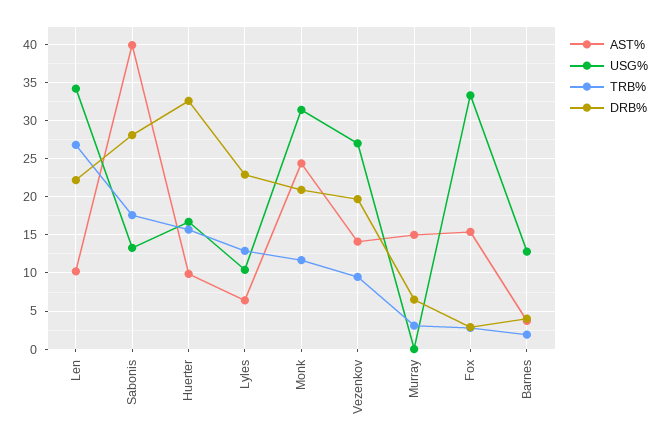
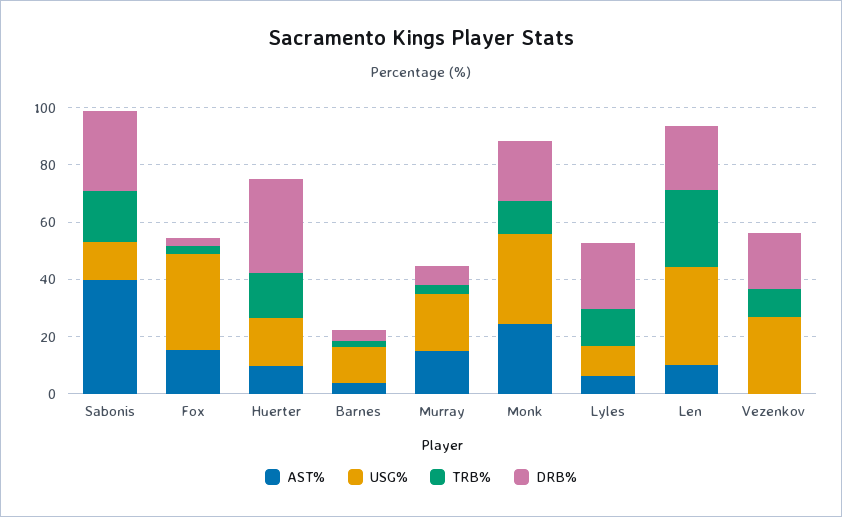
  {
    "AST%": {
      "Len": 10,
      "Sabonis": 40,
      "Huerter": 10,
      "Lyles": 6,
      "Monk": 24,
-     "Vezenkov": 14,
+     "Vezenkov": 0,
      "Murray": 15,
      "Fox": 15,
      "Barnes": 4
    },
    "USG%": {
      "Len": 34,
      "Sabonis": 13,
      "Huerter": 17,
      "Lyles": 10,
      "Monk": 31,
      "Vezenkov": 27,
-     "Murray": 0,
+     "Murray": 20,
      "Fox": 33,
      "Barnes": 13
    },
    "TRB%": {
      "Len": 27,
      "Sabonis": 18,
      "Huerter": 16,
      "Lyles": 13,
      "Monk": 12,
      "Vezenkov": 10,
      "Murray": 3,
      "Fox": 3,
      "Barnes": 2
    },
    "DRB%": {
      "Len": 22,
      "Sabonis": 28,
      "Huerter": 33,
      "Lyles": 23,
      "Monk": 21,
      "Vezenkov": 20,
      "Murray": 7,
      "Fox": 3,
      "Barnes": 4
    }
  }

